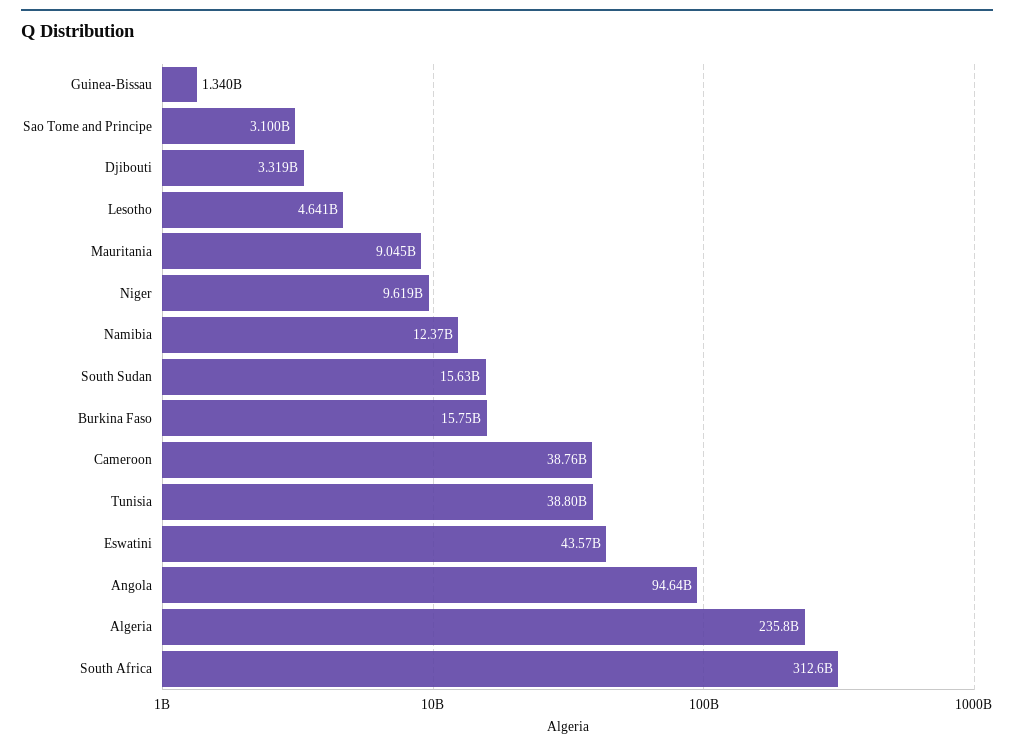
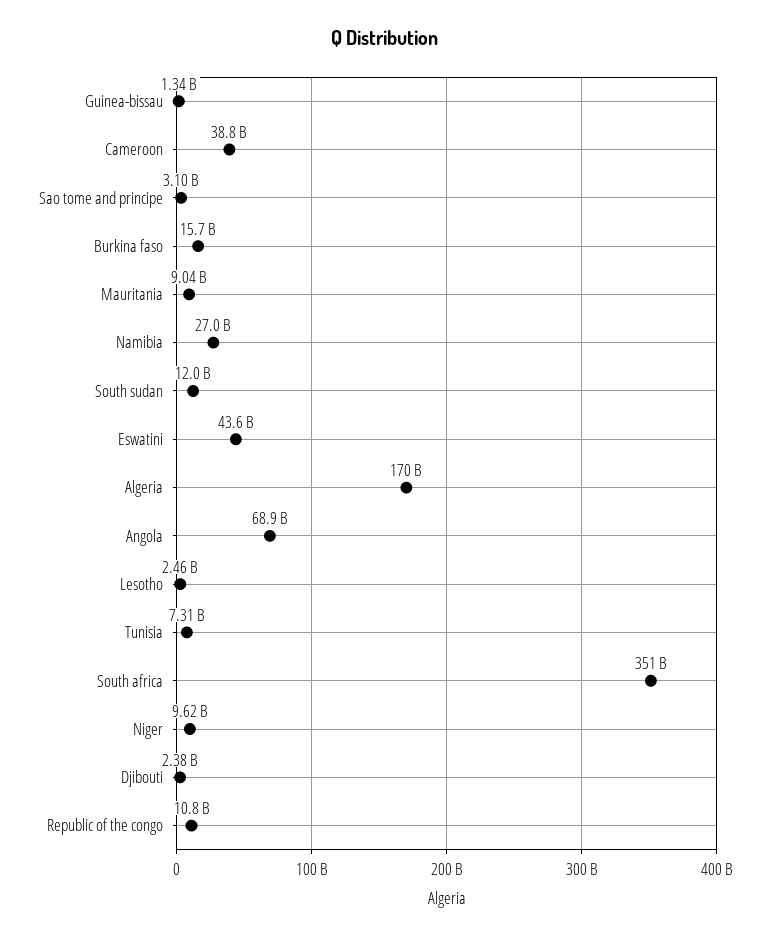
  {
    "Guinea-Bissau": 1340000000,
    "Sao Tome and Principe": 3100000000,
-   "Djibouti": 3319000000,
+   "Djibouti": 2380000000,
-   "Lesotho": 4641000000,
+   "Lesotho": 2460000000,
    "Mauritania": 9045000000,
    "Niger": 9619000000,
-   "Namibia": 12370000000,
+   "Namibia": 27000000000,
-   "South Sudan": 15630000000,
+   "South Sudan": 12000000000,
    "Burkina Faso": 15750000000,
    "Cameroon": 38760000000,
-   "Tunisia": 38800000000,
+   "Tunisia": 7310000000,
    "Eswatini": 43570000000,
-   "Angola": 94640000000,
+   "Angola": 68900000000,
-   "Algeria": 235800000000,
+   "Algeria": 170000000000,
-   "South Africa": 312600000000
+   "South Africa": 351000000000,
+   "Republic of the congo": 10800000000
  }

